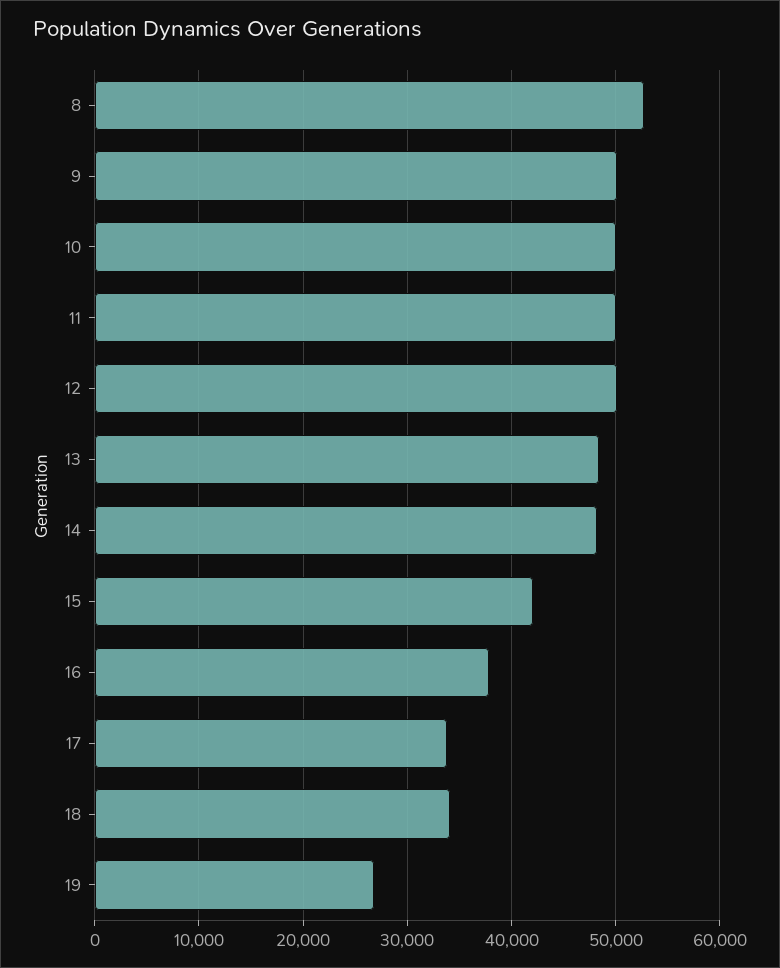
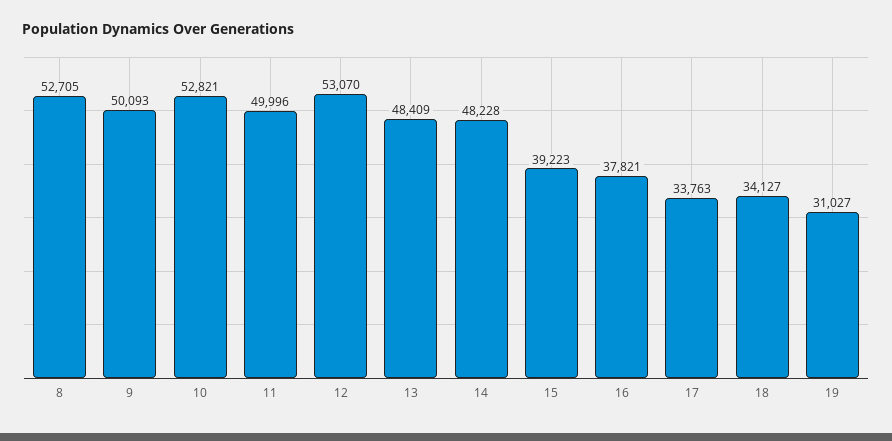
  {
    "8": 52705,
    "9": 50093,
-   "10": 50000,
+   "10": 52821,
    "11": 49996,
-   "12": 50000,
+   "12": 53070,
    "13": 48409,
    "14": 48228,
-   "15": 42000,
+   "15": 39223,
    "16": 37821,
    "17": 33763,
    "18": 34127,
-   "19": 27000
+   "19": 31027
  }

